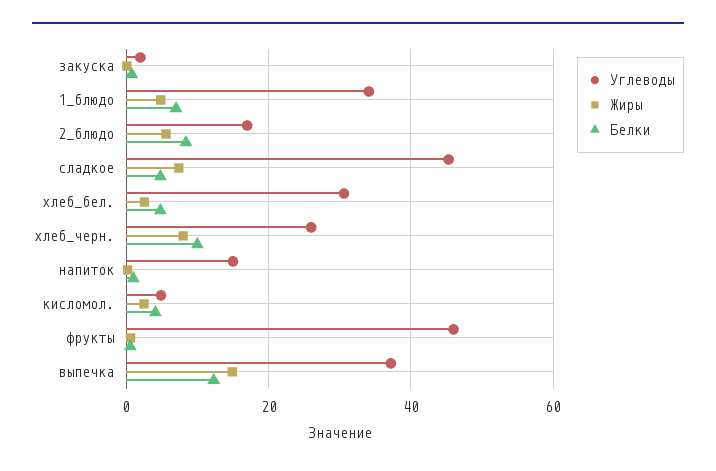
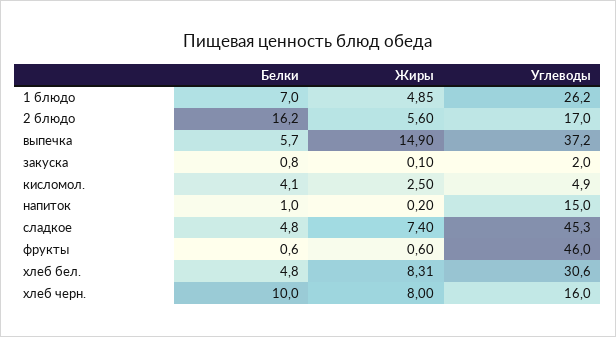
  {
    "Углеводы": {
      "закуска": 2,
-     "1_блюдо": 34,
+     "1_блюдо": 26.2,
      "2_блюдо": 17,
      "сладкое": 45.3,
      "хлеб_бел.": 30.6,
-     "хлеб_черн.": 26,
+     "хлеб_черн.": 16,
      "напиток": 15,
      "кисломол.": 4.9,
      "фрукты": 46,
      "выпечка": 37.2
    },
    "Жиры": {
      "закуска": 0.1,
      "1_блюдо": 4.85,
      "2_блюдо": 5.6,
      "сладкое": 7.4,
-     "хлеб_бел.": 2,
+     "хлеб_бел.": 8.31,
      "хлеб_черн.": 8,
      "напиток": 0.2,
      "кисломол.": 2.5,
      "фрукты": 0.6,
      "выпечка": 14.9
    },
    "Белки": {
      "закуска": 0.8,
      "1_блюдо": 7,
-     "2_блюдо": 8,
+     "2_блюдо": 16.2,
      "сладкое": 4.8,
      "хлеб_бел.": 4.8,
      "хлеб_черн.": 10,
      "напиток": 1,
      "кисломол.": 4.1,
      "фрукты": 0.6,
-     "выпечка": 12
+     "выпечка": 5.7
    }
  }

